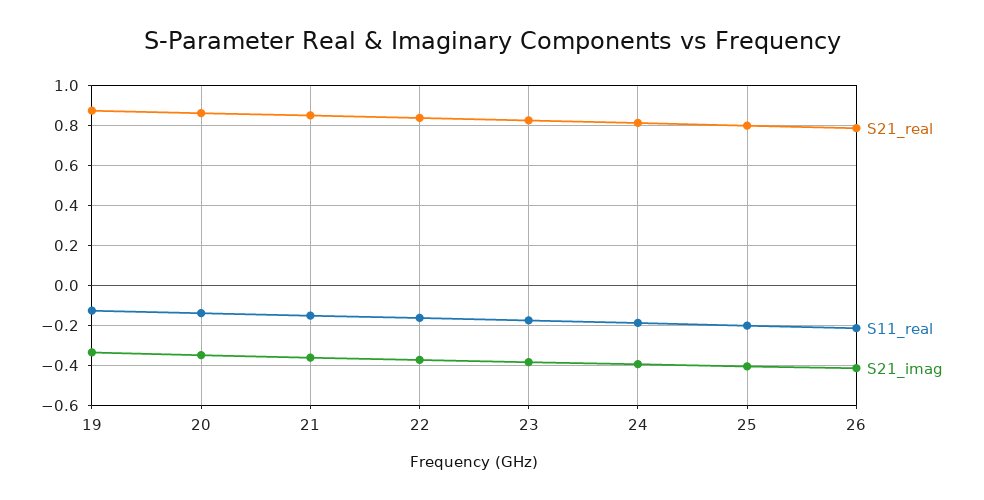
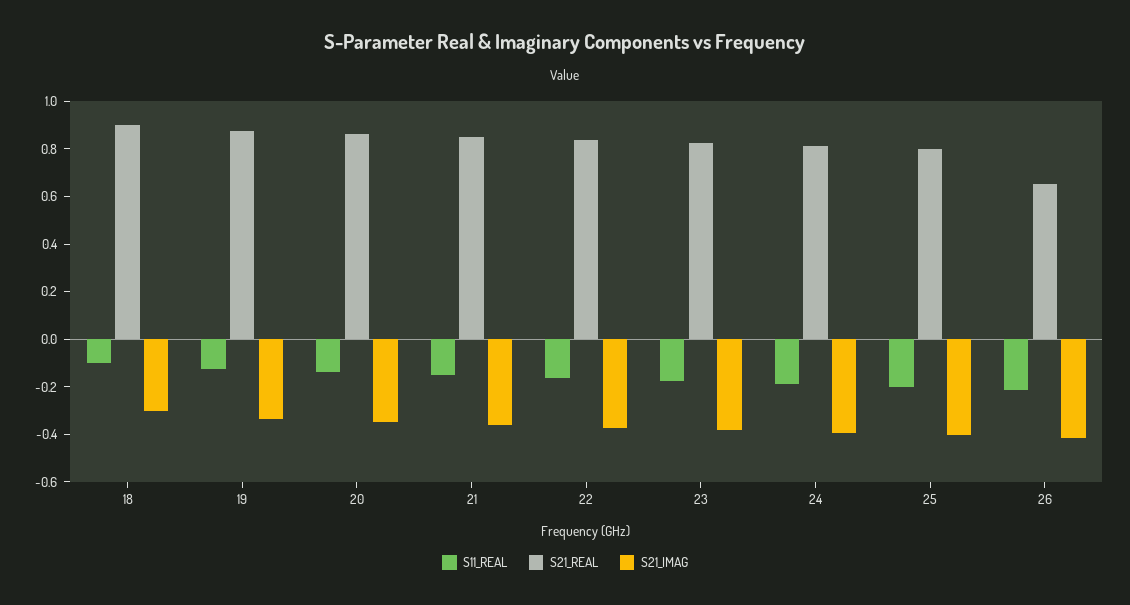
  {
    "S21_real": {
      "19": 0.85,
      "20": 0.85,
      "21": 0.85,
      "22": 0.85,
      "23": 0.8,
      "24": 0.8,
      "25": 0.8,
-     "26": 0.8
+     "26": 0.65,
+     "18": 0.9
    },
    "S11_real": {
      "19": -0.15,
      "20": -0.15,
      "21": -0.15,
      "22": -0.15,
      "23": -0.2,
      "24": -0.2,
      "25": -0.2,
-     "26": -0.2
+     "26": -0.2,
+     "18": -0.1
    },
    "S21_imag": {
      "19": -0.35,
      "20": -0.35,
      "21": -0.35,
      "22": -0.35,
      "23": -0.4,
      "24": -0.4,
      "25": -0.4,
-     "26": -0.4
+     "26": -0.4,
+     "18": -0.3
    }
  }

